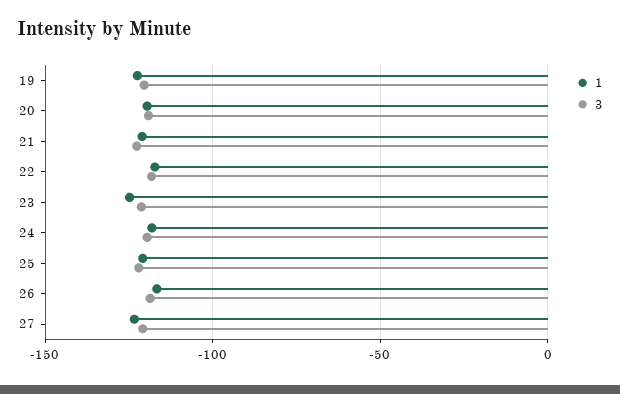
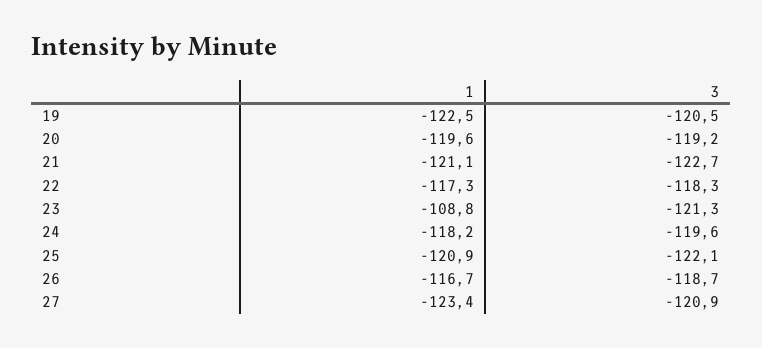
  {
    "1": {
      "19": -122.5,
      "20": -119.6,
      "21": -121.1,
      "22": -117.3,
-     "23": -125,
+     "23": -108.8,
      "24": -118.2,
      "25": -120.9,
      "26": -116.7,
      "27": -123.4
    },
    "3": {
      "19": -120.5,
      "20": -119.2,
      "21": -122.7,
      "22": -118.3,
      "23": -121.3,
      "24": -119.6,
      "25": -122.1,
      "26": -118.7,
      "27": -120.9
    }
  }

